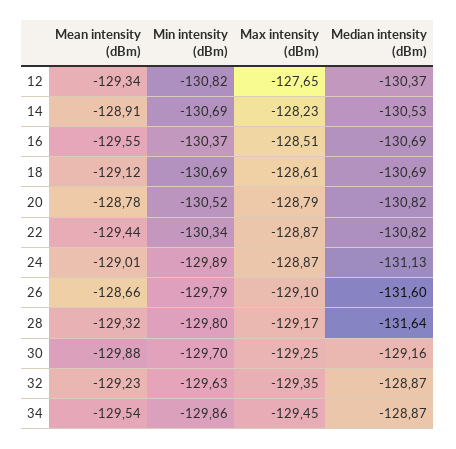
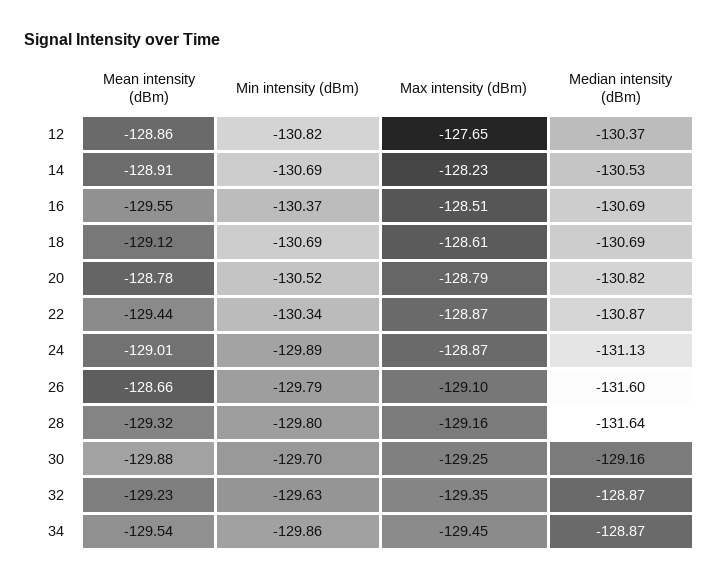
  {
    "Mean intensity (dBm)": {
-     "12": -129.34,
+     "12": -128.86,
      "14": -128.91,
      "16": -129.55,
      "18": -129.12,
      "20": -128.78,
      "22": -129.44,
      "24": -129.01,
      "26": -128.66,
      "28": -129.32,
      "30": -129.88,
      "32": -129.23,
      "34": -129.54
    },
    "Min intensity (dBm)": {
      "12": -130.82,
      "14": -130.69,
      "16": -130.37,
      "18": -130.69,
      "20": -130.52,
      "22": -130.34,
      "24": -129.89,
      "26": -129.79,
      "28": -129.8,
      "30": -129.7,
      "32": -129.63,
      "34": -129.86
    },
    "Max intensity (dBm)": {
      "12": -127.65,
      "14": -128.23,
      "16": -128.51,
      "18": -128.61,
      "20": -128.79,
      "22": -128.87,
      "24": -128.87,
      "26": -129.1,
-     "28": -129.17,
+     "28": -129.16,
      "30": -129.25,
      "32": -129.35,
      "34": -129.45
    },
    "Median intensity (dBm)": {
      "12": -130.37,
      "14": -130.53,
      "16": -130.69,
      "18": -130.69,
      "20": -130.82,
-     "22": -130.82,
+     "22": -130.87,
      "24": -131.13,
      "26": -131.6,
      "28": -131.64,
      "30": -129.16,
      "32": -128.87,
      "34": -128.87
    }
  }

